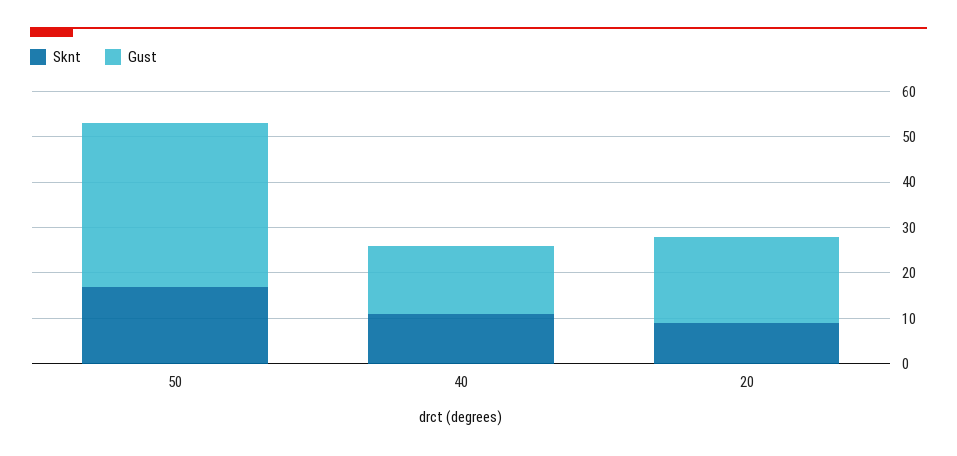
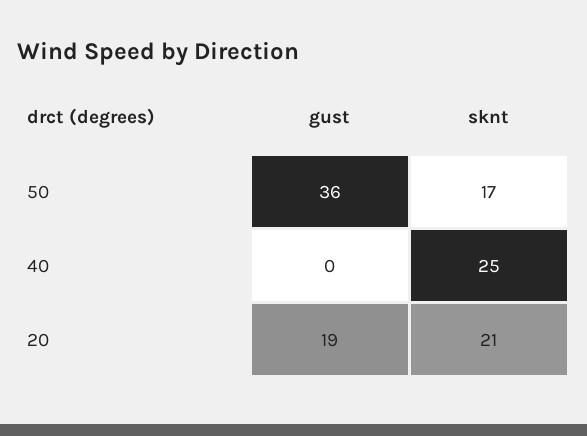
  {
    "Sknt": {
      "50": 17,
-     "40": 10,
+     "40": 25,
-     "20": 10
+     "20": 21
    },
    "Gust": {
      "50": 36,
-     "40": 15,
+     "40": 0,
      "20": 19
    }
  }

